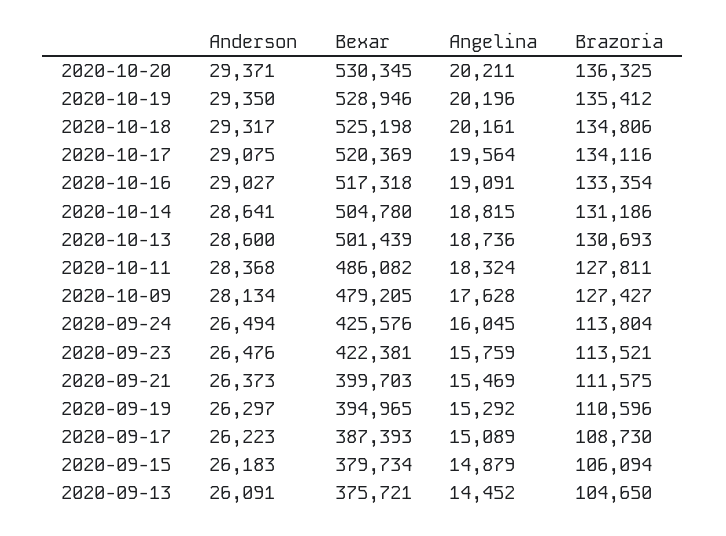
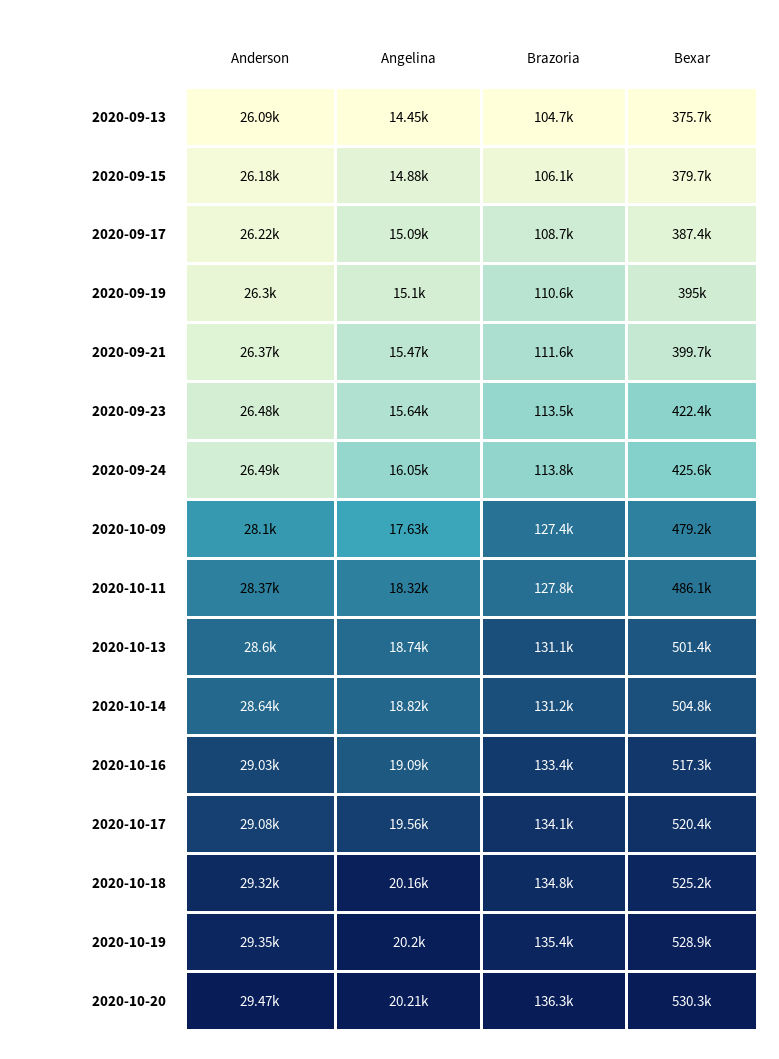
  {
    "Anderson": {
-     "2020-10-20": 29371,
+     "2020-10-20": 29470,
      "2020-10-19": 29350,
      "2020-10-18": 29317,
      "2020-10-17": 29075,
      "2020-10-16": 29027,
      "2020-10-14": 28641,
      "2020-10-13": 28600,
      "2020-10-11": 28368,
-     "2020-10-09": 28134,
+     "2020-10-09": 28100,
      "2020-09-24": 26494,
      "2020-09-23": 26476,
      "2020-09-21": 26373,
      "2020-09-19": 26297,
      "2020-09-17": 26223,
      "2020-09-15": 26183,
      "2020-09-13": 26091
    },
    "Bexar": {
      "2020-10-20": 530345,
      "2020-10-19": 528946,
      "2020-10-18": 525198,
      "2020-10-17": 520369,
      "2020-10-16": 517318,
      "2020-10-14": 504780,
      "2020-10-13": 501439,
      "2020-10-11": 486082,
      "2020-10-09": 479205,
      "2020-09-24": 425576,
      "2020-09-23": 422381,
      "2020-09-21": 399703,
      "2020-09-19": 394965,
      "2020-09-17": 387393,
      "2020-09-15": 379734,
      "2020-09-13": 375721
    },
    "Angelina": {
      "2020-10-20": 20211,
      "2020-10-19": 20196,
      "2020-10-18": 20161,
      "2020-10-17": 19564,
      "2020-10-16": 19091,
      "2020-10-14": 18815,
      "2020-10-13": 18736,
      "2020-10-11": 18324,
      "2020-10-09": 17628,
      "2020-09-24": 16045,
-     "2020-09-23": 15759,
+     "2020-09-23": 15640,
      "2020-09-21": 15469,
-     "2020-09-19": 15292,
+     "2020-09-19": 15100,
      "2020-09-17": 15089,
      "2020-09-15": 14879,
      "2020-09-13": 14452
    },
    "Brazoria": {
      "2020-10-20": 136325,
      "2020-10-19": 135412,
      "2020-10-18": 134806,
      "2020-10-17": 134116,
      "2020-10-16": 133354,
      "2020-10-14": 131186,
-     "2020-10-13": 130693,
+     "2020-10-13": 131100,
      "2020-10-11": 127811,
      "2020-10-09": 127427,
      "2020-09-24": 113804,
      "2020-09-23": 113521,
      "2020-09-21": 111575,
      "2020-09-19": 110596,
      "2020-09-17": 108730,
      "2020-09-15": 106094,
      "2020-09-13": 104650
    }
  }

